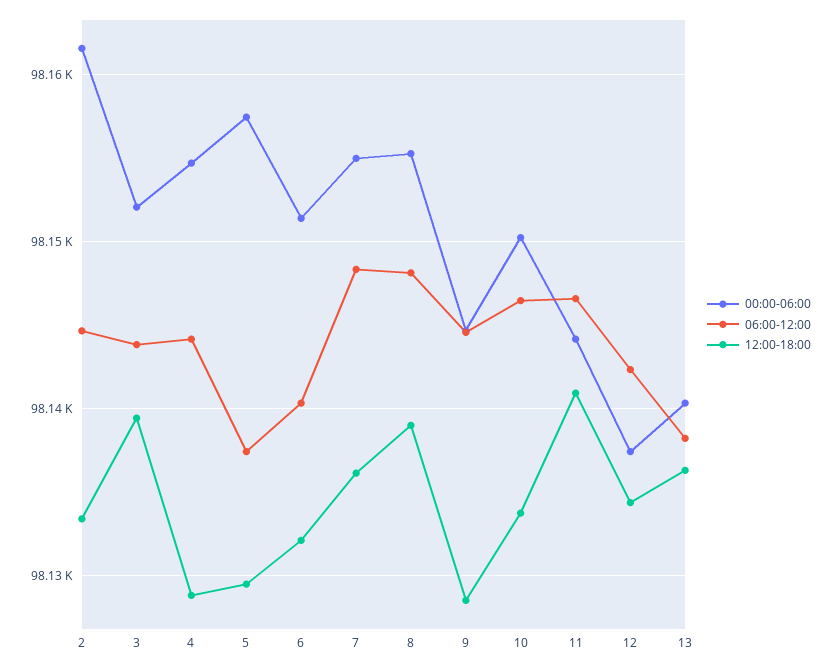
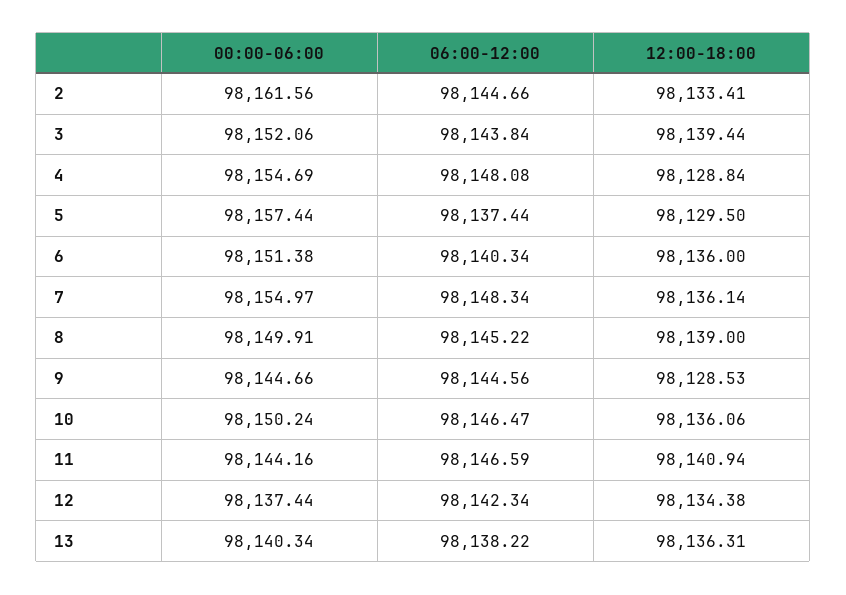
  {
    "00:00-06:00": {
      "2": 98161.56,
      "3": 98152.06,
      "4": 98154.69,
      "5": 98157.44,
      "6": 98151.38,
      "7": 98154.97,
-     "8": 98155,
+     "8": 98149.91,
      "9": 98144.66,
      "10": 98150.24,
      "11": 98144.16,
      "12": 98137.44,
      "13": 98140.34
    },
    "06:00-12:00": {
      "2": 98144.66,
      "3": 98143.84,
-     "4": 98144,
+     "4": 98148.08,
      "5": 98137.44,
      "6": 98140.34,
      "7": 98148.34,
-     "8": 98148,
+     "8": 98145.22,
      "9": 98144.56,
      "10": 98146.47,
      "11": 98146.59,
      "12": 98142.34,
      "13": 98138.22
    },
    "12:00-18:00": {
      "2": 98133.41,
      "3": 98139.44,
      "4": 98128.84,
      "5": 98129.5,
-     "6": 98132,
+     "6": 98136,
      "7": 98136.14,
      "8": 98139,
      "9": 98128.53,
-     "10": 98134,
+     "10": 98136.06,
      "11": 98140.94,
      "12": 98134.38,
      "13": 98136.31
    }
  }

